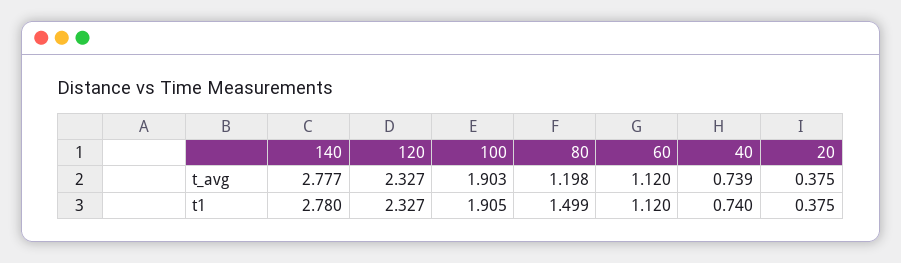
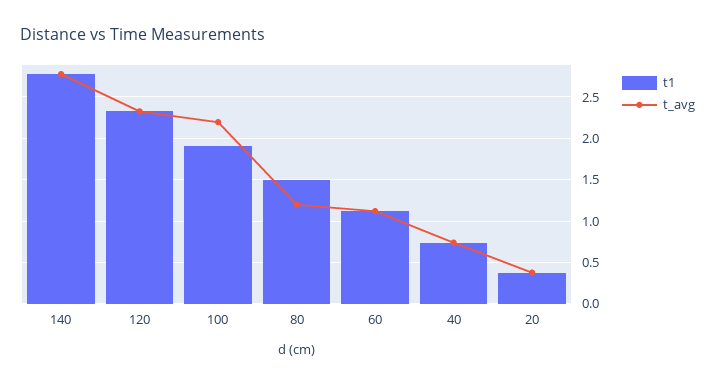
  {
    "t_avg": {
      "140": 2.777,
      "120": 2.327,
-     "100": 1.903,
+     "100": 2.2,
      "80": 1.198,
      "60": 1.12,
      "40": 0.739,
      "20": 0.375
    },
    "t1": {
      "140": 2.78,
      "120": 2.327,
      "100": 1.905,
      "80": 1.499,
      "60": 1.12,
      "40": 0.74,
      "20": 0.375
    }
  }

